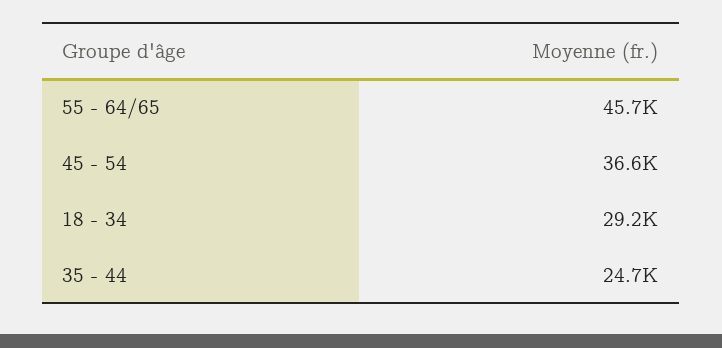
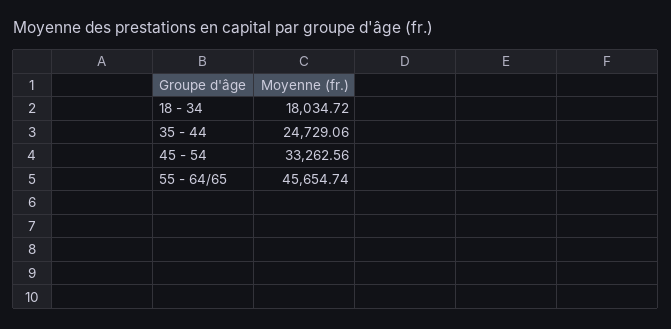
  {
    "55 - 64/65": 45654.74,
-   "45 - 54": 36600,
+   "45 - 54": 33262.56,
-   "18 - 34": 29200,
+   "18 - 34": 18034.72,
    "35 - 44": 24729.06
  }

